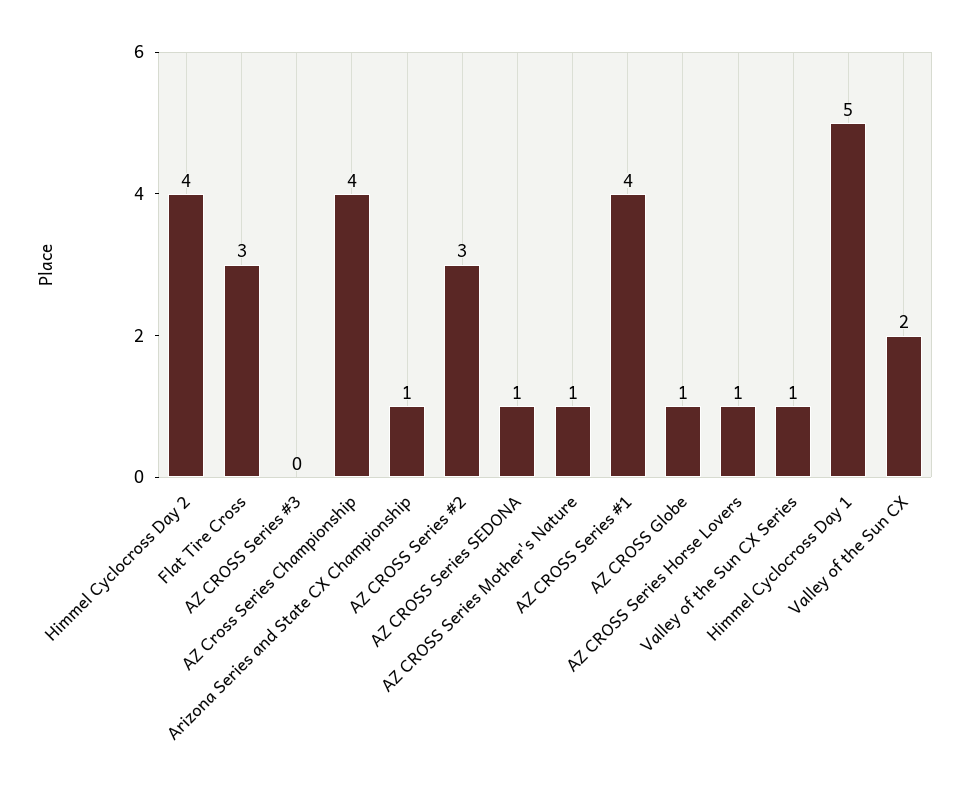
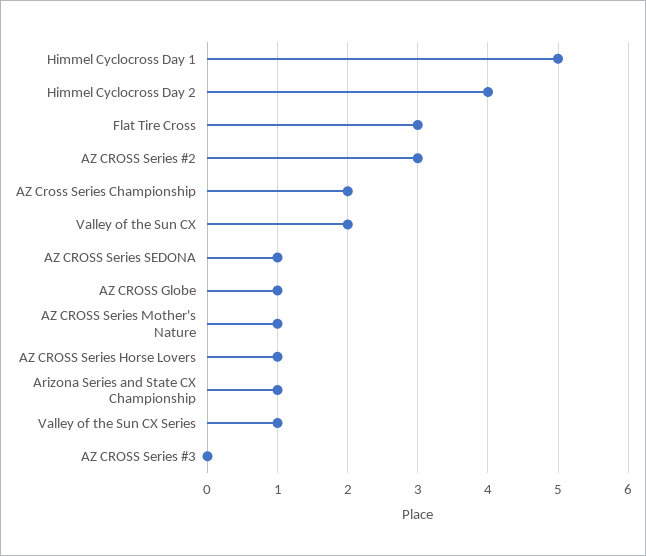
  {
    "Himmel Cyclocross Day 2": 4,
    "Flat Tire Cross": 3,
    "AZ CROSS Series #3": 0,
-   "AZ Cross Series Championship": 4,
+   "AZ Cross Series Championship": 2,
    "Arizona Series and State CX Championship": 1,
    "AZ CROSS Series #2": 3,
    "AZ CROSS Series SEDONA": 1,
    "AZ CROSS Series Mother's Nature": 1,
-   "AZ CROSS Series #1": 4,
    "AZ CROSS Globe": 1,
    "AZ CROSS Series Horse Lovers": 1,
    "Valley of the Sun CX Series": 1,
    "Himmel Cyclocross Day 1": 5,
    "Valley of the Sun CX": 2
  }

